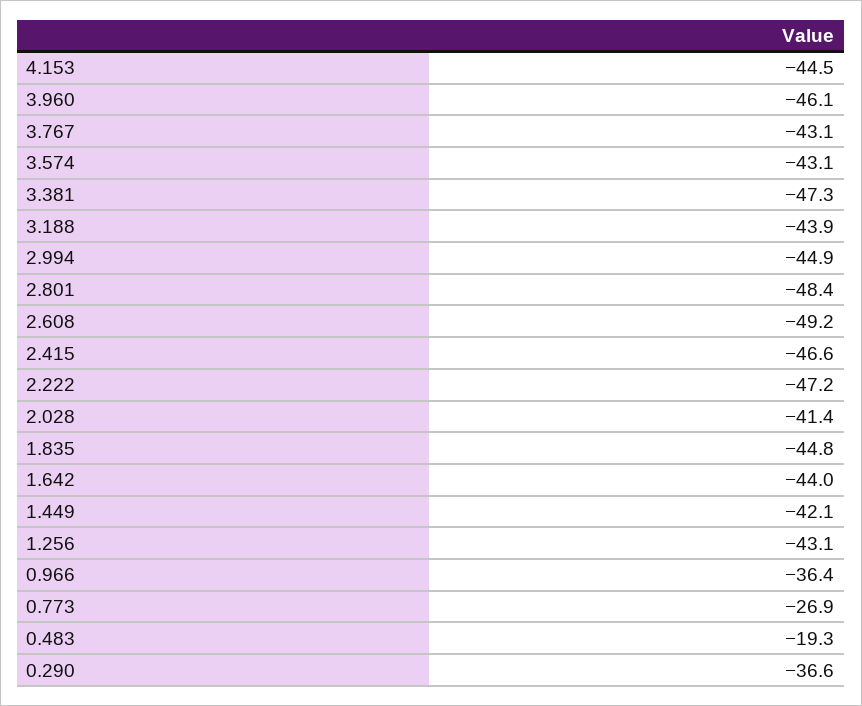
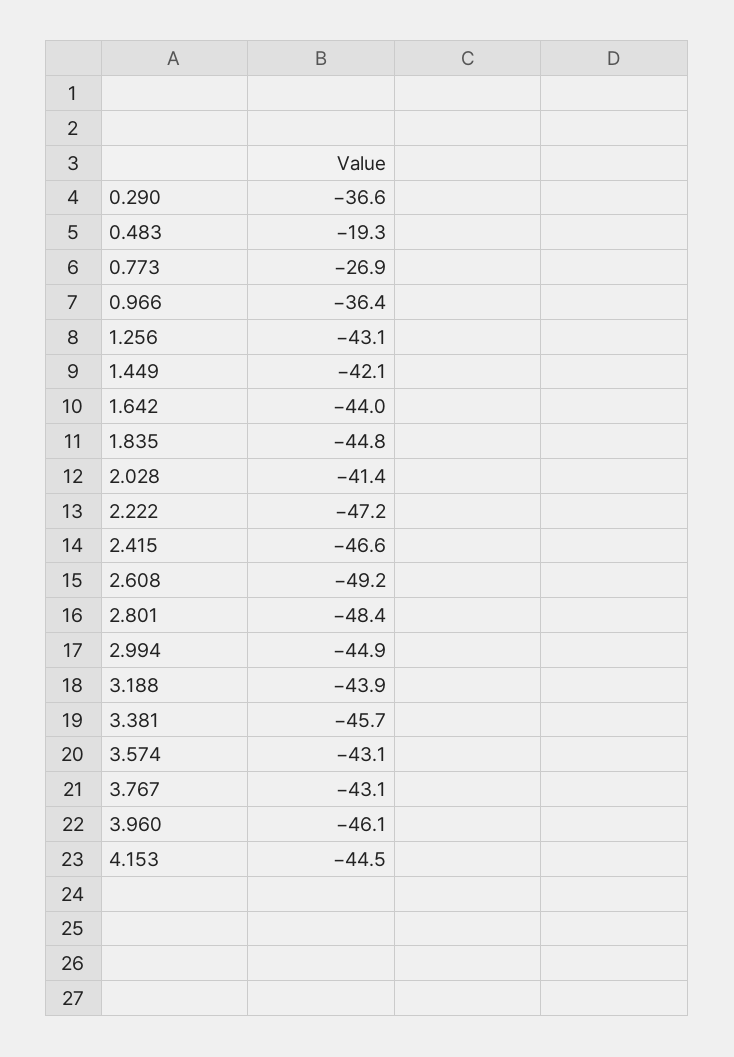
  {
    "4.153": -44.5,
    "3.960": -46.1,
    "3.767": -43.1,
    "3.574": -43.1,
-   "3.381": -47.3,
+   "3.381": -45.7,
    "3.188": -43.9,
    "2.994": -44.9,
    "2.801": -48.4,
    "2.608": -49.2,
    "2.415": -46.6,
    "2.222": -47.2,
    "2.028": -41.4,
    "1.835": -44.8,
    "1.642": -44,
    "1.449": -42.1,
    "1.256": -43.1,
    "0.966": -36.4,
    "0.773": -26.9,
    "0.483": -19.3,
    "0.290": -36.6
  }

